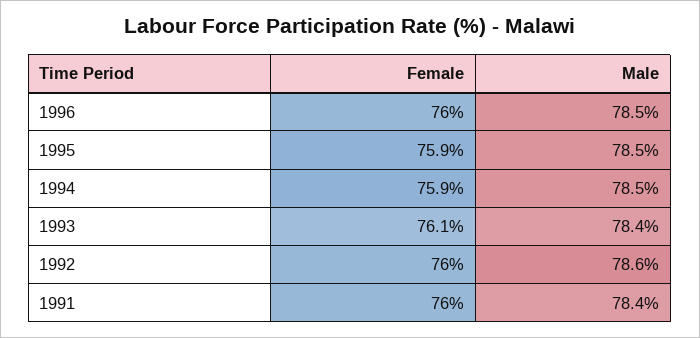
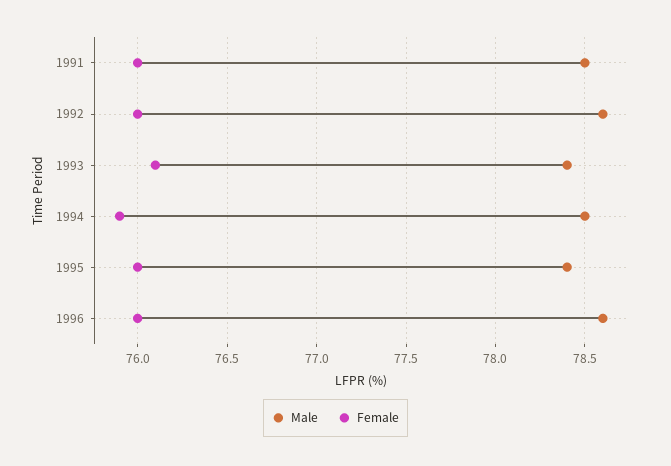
  {
    "Female": {
      "1996": 76,
-     "1995": 75.9,
+     "1995": 76,
      "1994": 75.9,
      "1993": 76.1,
      "1992": 76,
      "1991": 76
    },
    "Male": {
-     "1996": 78.5,
+     "1996": 78.6,
-     "1995": 78.5,
+     "1995": 78.4,
      "1994": 78.5,
      "1993": 78.4,
      "1992": 78.6,
-     "1991": 78.4
+     "1991": 78.5
    }
  }

